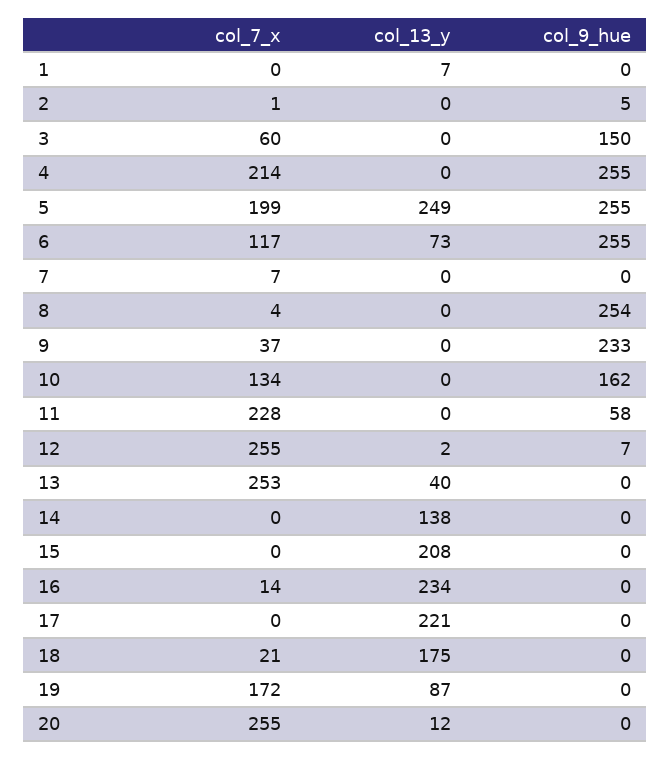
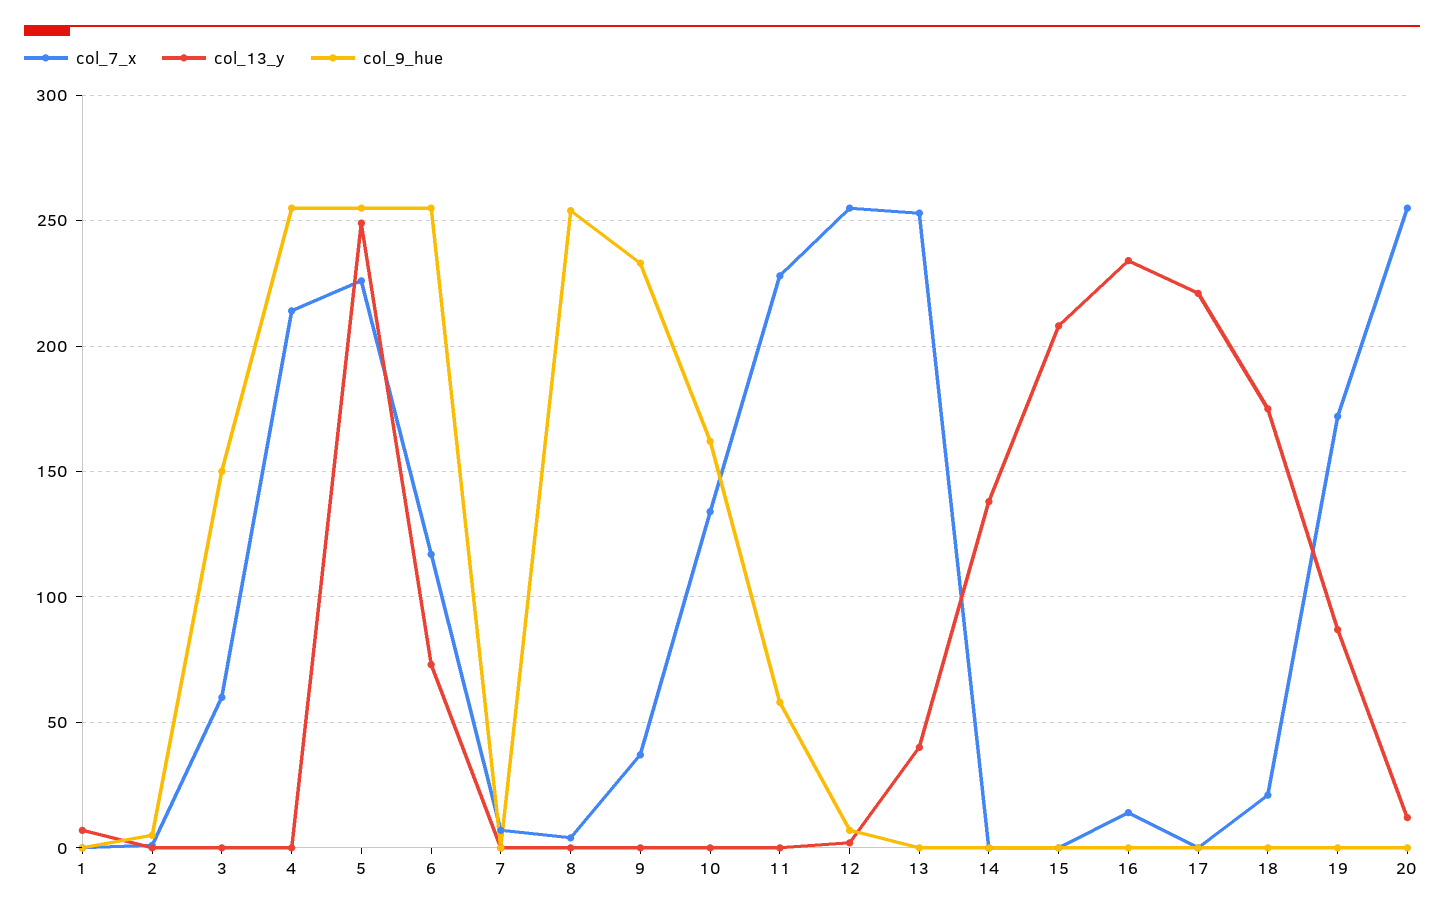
  {
    "col_7_x": {
      "1": 0,
      "2": 1,
      "3": 60,
      "4": 214,
-     "5": 199,
+     "5": 225,
      "6": 117,
      "7": 7,
      "8": 4,
      "9": 37,
      "10": 134,
      "11": 228,
      "12": 255,
      "13": 253,
      "14": 0,
      "15": 0,
      "16": 14,
      "17": 0,
      "18": 21,
      "19": 172,
      "20": 255
    },
    "col_13_y": {
      "1": 7,
      "2": 0,
      "3": 0,
      "4": 0,
      "5": 249,
      "6": 73,
      "7": 0,
      "8": 0,
      "9": 0,
      "10": 0,
      "11": 0,
      "12": 2,
      "13": 40,
      "14": 138,
      "15": 208,
      "16": 234,
      "17": 221,
      "18": 175,
      "19": 87,
      "20": 12
    },
    "col_9_hue": {
      "1": 0,
      "2": 5,
      "3": 150,
      "4": 255,
      "5": 255,
      "6": 255,
      "7": 0,
      "8": 254,
      "9": 233,
      "10": 162,
      "11": 58,
      "12": 7,
      "13": 0,
      "14": 0,
      "15": 0,
      "16": 0,
      "17": 0,
      "18": 0,
      "19": 0,
      "20": 0
    }
  }

